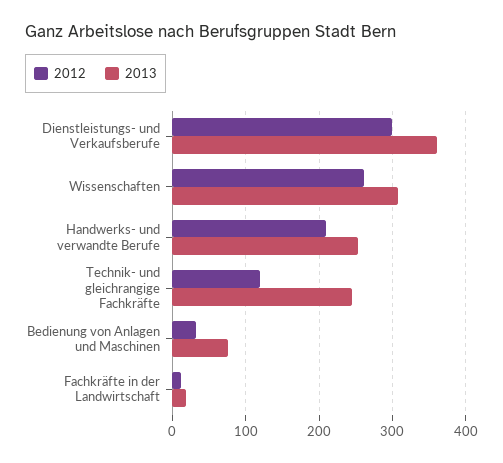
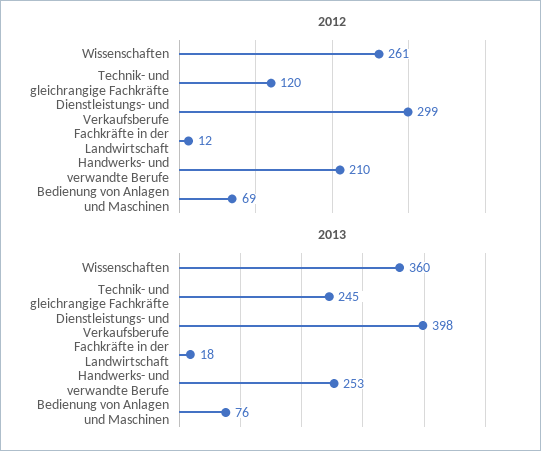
  {
    "2012": {
      "Dienstleistungs- und Verkaufsberufe": 299,
      "Wissenschaften": 261,
      "Handwerks- und verwandte Berufe": 210,
      "Technik- und gleichrangige Fachkräfte": 120,
-     "Bedienung von Anlagen und Maschinen": 30,
+     "Bedienung von Anlagen und Maschinen": 69,
      "Fachkräfte in der Landwirtschaft": 12
    },
    "2013": {
-     "Dienstleistungs- und Verkaufsberufe": 360,
+     "Dienstleistungs- und Verkaufsberufe": 398,
-     "Wissenschaften": 310,
+     "Wissenschaften": 360,
      "Handwerks- und verwandte Berufe": 253,
      "Technik- und gleichrangige Fachkräfte": 245,
      "Bedienung von Anlagen und Maschinen": 76,
      "Fachkräfte in der Landwirtschaft": 18
    }
  }

